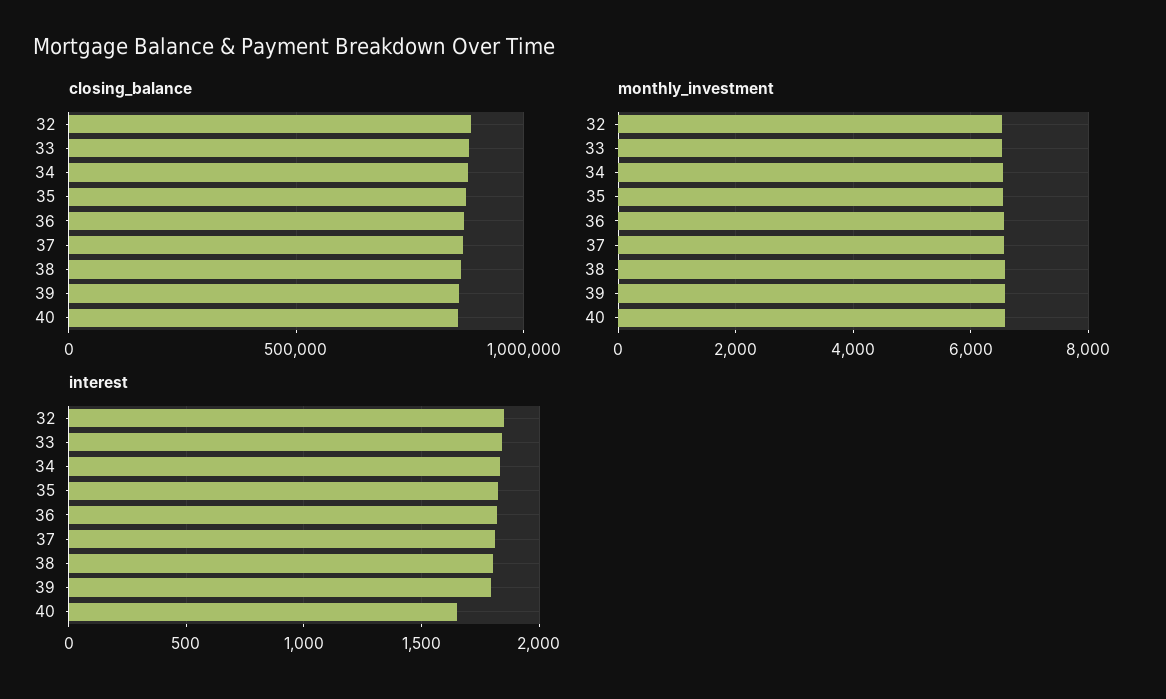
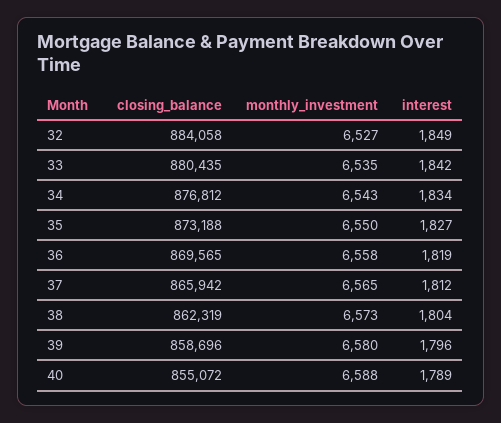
  {
    "closing_balance": {
      "32": 884058,
      "33": 880435,
      "34": 876812,
      "35": 873188,
      "36": 869565,
      "37": 865942,
      "38": 862319,
      "39": 858696,
      "40": 855072
    },
    "monthly_investment": {
      "32": 6527,
      "33": 6535,
      "34": 6543,
      "35": 6550,
      "36": 6558,
      "37": 6565,
      "38": 6573,
      "39": 6580,
      "40": 6588
    },
    "interest": {
      "32": 1849,
      "33": 1842,
      "34": 1834,
      "35": 1827,
      "36": 1819,
      "37": 1812,
      "38": 1804,
      "39": 1796,
-     "40": 1650
+     "40": 1789
    }
  }

